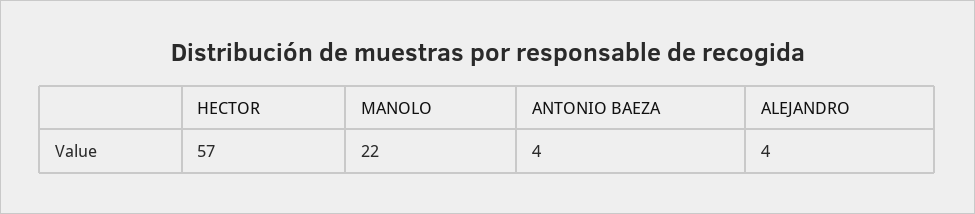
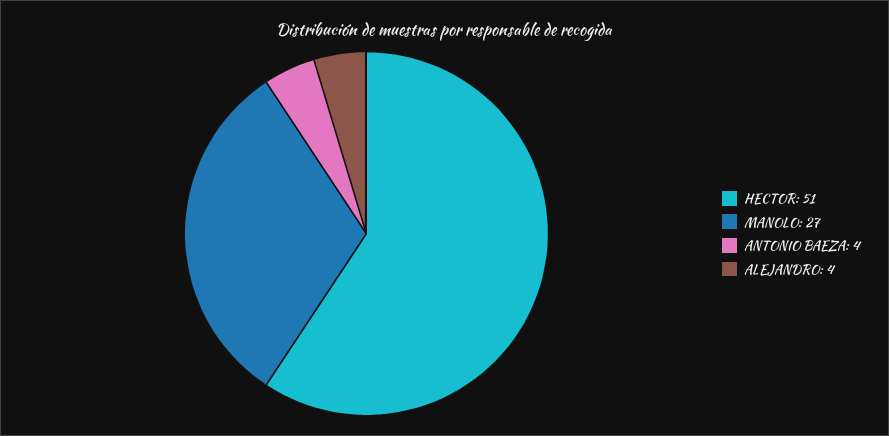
  {
-   "HECTOR": 57,
+   "HECTOR": 51,
-   "MANOLO": 22,
+   "MANOLO": 27,
    "ANTONIO BAEZA": 4,
    "ALEJANDRO": 4
  }

